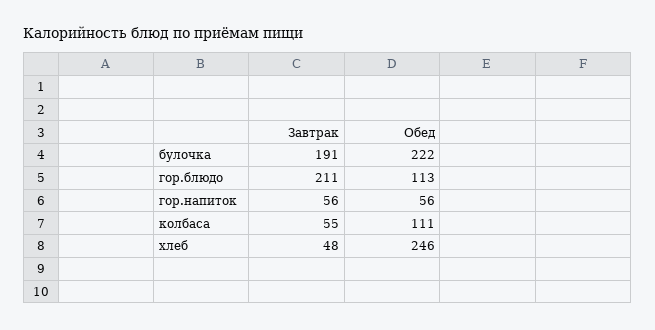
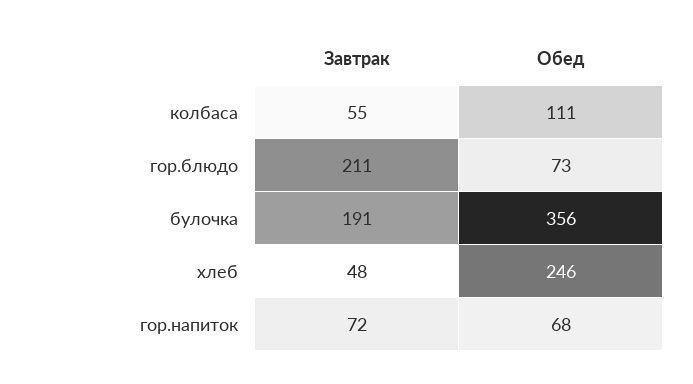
  {
    "Завтрак": {
      "булочка": 191,
      "гор.блюдо": 211,
-     "гор.напиток": 56,
+     "гор.напиток": 72,
      "колбаса": 55,
      "хлеб": 48
    },
    "Обед": {
-     "булочка": 222,
+     "булочка": 356,
-     "гор.блюдо": 113,
+     "гор.блюдо": 73,
-     "гор.напиток": 56,
+     "гор.напиток": 68,
      "колбаса": 111,
      "хлеб": 246
    }
  }

